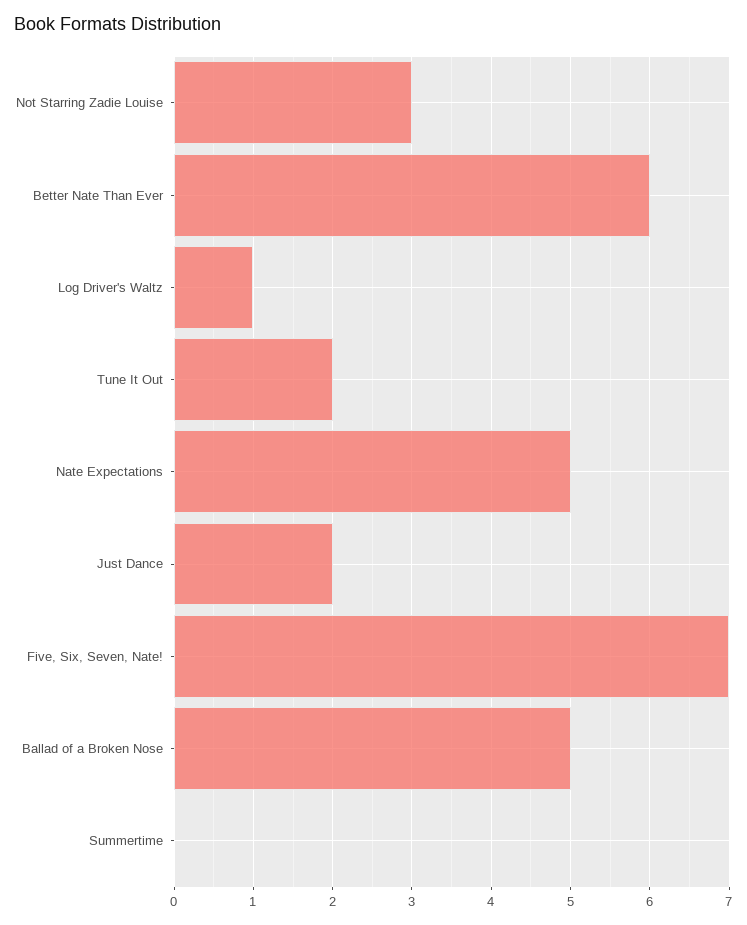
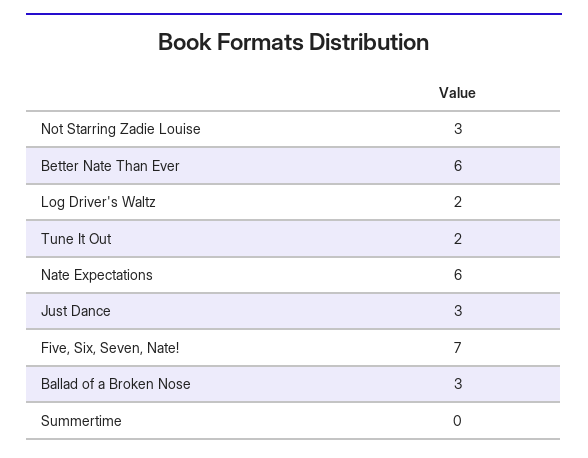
  {
    "Not Starring Zadie Louise": 3,
    "Better Nate Than Ever": 6,
-   "Log Driver's Waltz": 1,
+   "Log Driver's Waltz": 2,
    "Tune It Out": 2,
-   "Nate Expectations": 5,
+   "Nate Expectations": 6,
-   "Just Dance": 2,
+   "Just Dance": 3,
    "Five, Six, Seven, Nate!": 7,
-   "Ballad of a Broken Nose": 5,
+   "Ballad of a Broken Nose": 3,
    "Summertime": 0
  }

